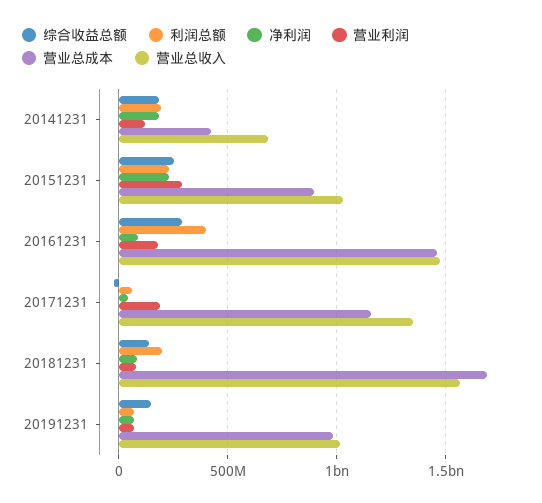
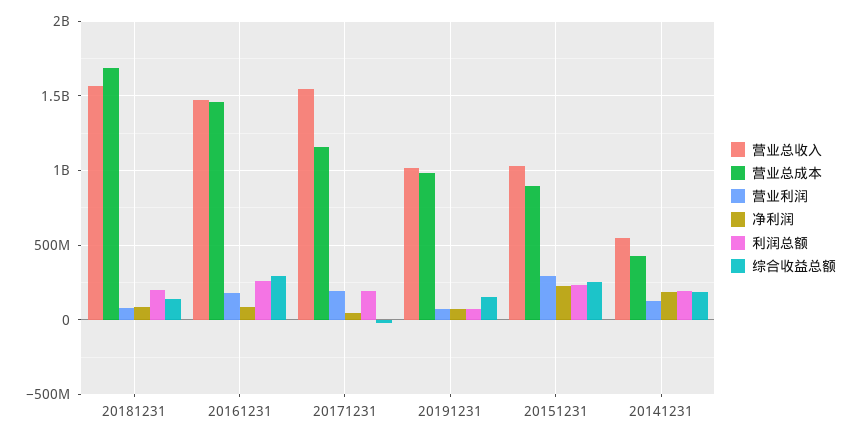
  {
    "综合收益总额": {
      "20141231": 200000000,
      "20151231": 250000000,
      "20161231": 300000000,
      "20171231": 0,
      "20181231": 150000000,
      "20191231": 150000000
    },
    "利润总额": {
      "20141231": 200000000,
      "20151231": 250000000,
-     "20161231": 400000000,
+     "20161231": 250000000,
-     "20171231": 50000000,
+     "20171231": 200000000,
      "20181231": 200000000,
      "20191231": 50000000
    },
    "净利润": {
      "20141231": 200000000,
      "20151231": 250000000,
      "20161231": 100000000,
      "20171231": 50000000,
      "20181231": 100000000,
      "20191231": 50000000
    },
    "营业利润": {
      "20141231": 100000000,
      "20151231": 300000000,
      "20161231": 200000000,
      "20171231": 200000000,
      "20181231": 100000000,
      "20191231": 50000000
    },
    "营业总成本": {
      "20141231": 400000000,
      "20151231": 900000000,
      "20161231": 1450000000,
      "20171231": 1150000000,
      "20181231": 1700000000,
      "20191231": 1000000000
    },
    "营业总收入": {
-     "20141231": 700000000,
+     "20141231": 550000000,
      "20151231": 1050000000,
      "20161231": 1450000000,
-     "20171231": 1350000000,
+     "20171231": 1550000000,
      "20181231": 1550000000,
      "20191231": 1000000000
    }
  }

